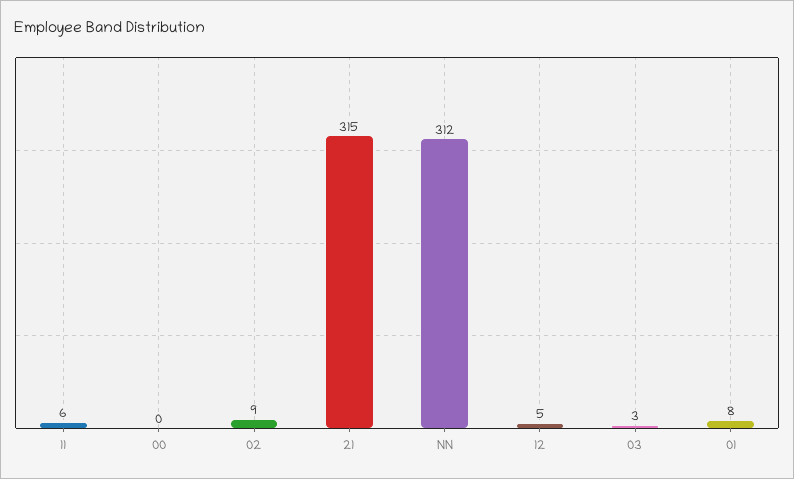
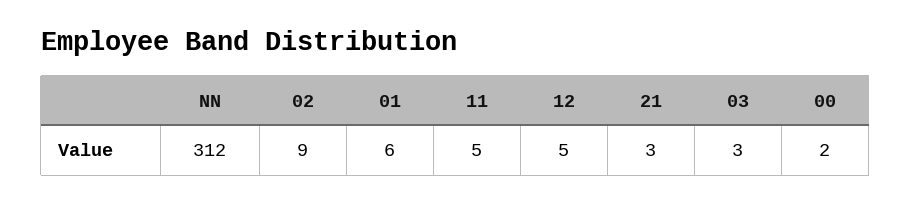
  {
-   "11": 6,
+   "11": 5,
-   "00": 0,
+   "00": 2,
    "02": 9,
-   "21": 315,
+   "21": 3,
    "NN": 312,
    "12": 5,
    "03": 3,
-   "01": 8
+   "01": 6
  }

